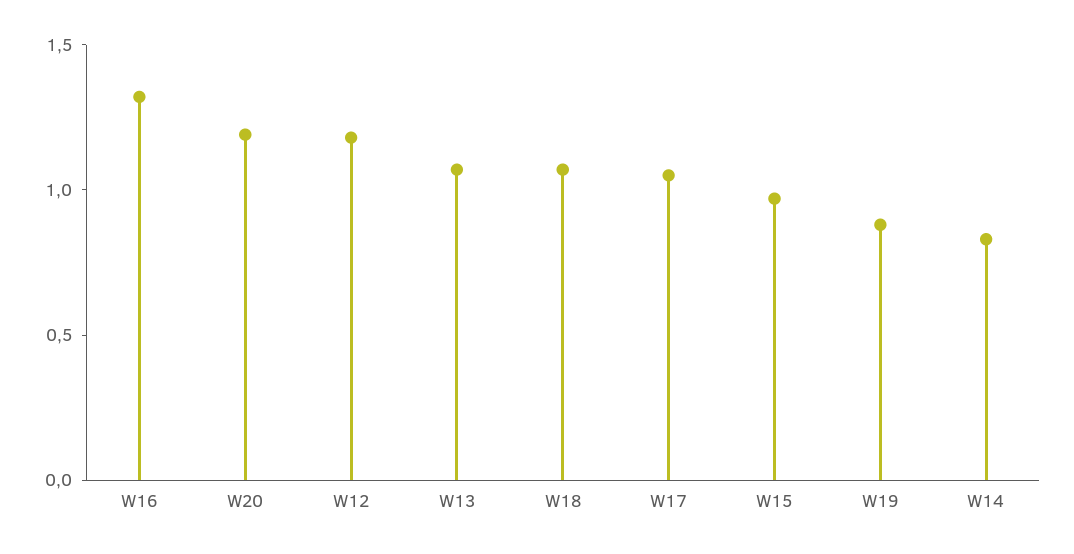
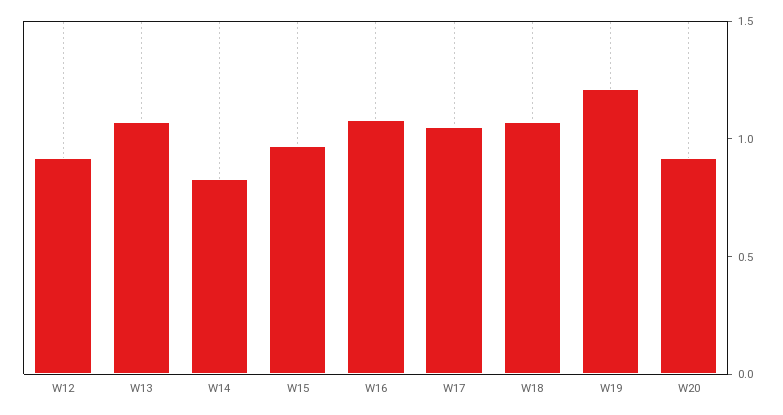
  {
-   "W16": 1.3,
+   "W16": 1.1,
-   "W20": 1.2,
+   "W20": 0.9,
-   "W12": 1.2,
+   "W12": 0.9,
    "W13": 1.1,
    "W18": 1.1,
    "W17": 1.1,
    "W15": 1,
-   "W19": 0.9,
+   "W19": 1.2,
    "W14": 0.8
  }

